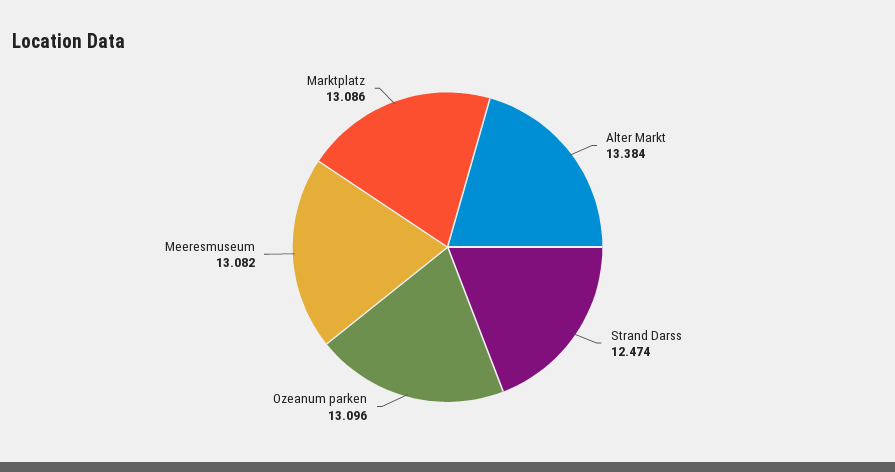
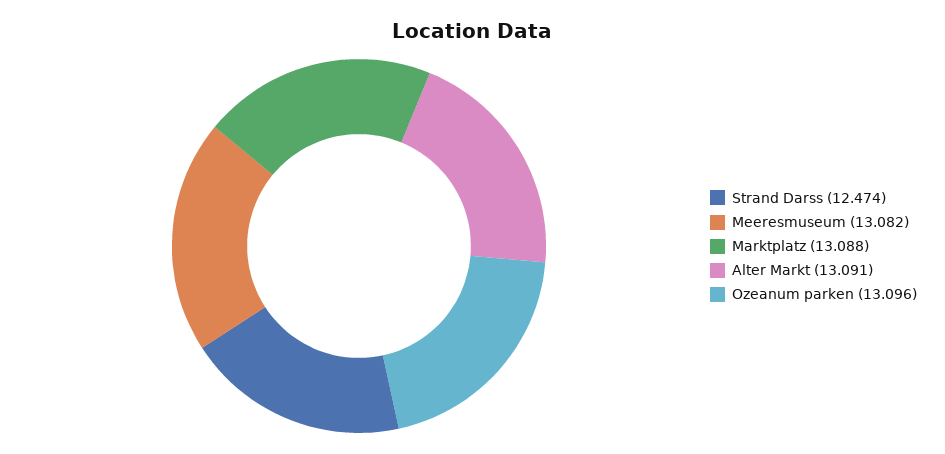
  {
-   "Alter Markt": 13.384,
+   "Alter Markt": 13.091,
    "Strand Darss": 12.474,
    "Ozeanum parken": 13.096,
    "Meeresmuseum": 13.082,
-   "Marktplatz": 13.086
+   "Marktplatz": 13.088
  }

